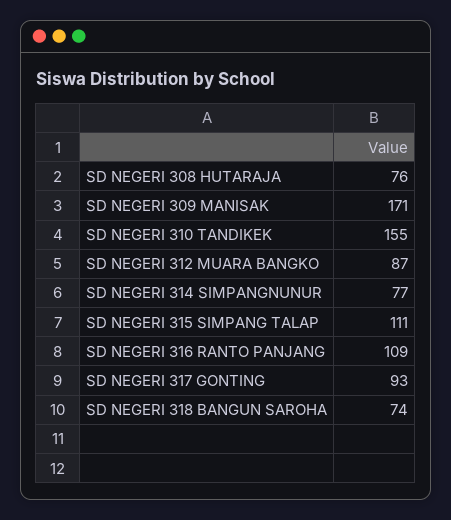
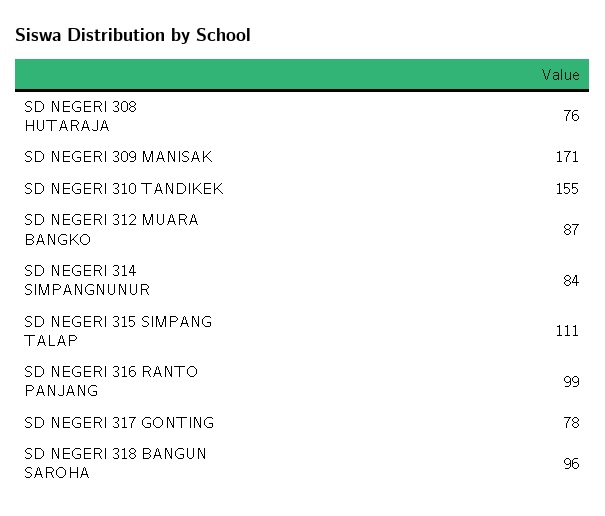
  {
    "SD NEGERI 308 HUTARAJA": 76,
    "SD NEGERI 309 MANISAK": 171,
    "SD NEGERI 310 TANDIKEK": 155,
    "SD NEGERI 312 MUARA BANGKO": 87,
-   "SD NEGERI 314 SIMPANGNUNUR": 77,
+   "SD NEGERI 314 SIMPANGNUNUR": 84,
    "SD NEGERI 315 SIMPANG TALAP": 111,
-   "SD NEGERI 316 RANTO PANJANG": 109,
+   "SD NEGERI 316 RANTO PANJANG": 99,
-   "SD NEGERI 317 GONTING": 93,
+   "SD NEGERI 317 GONTING": 78,
-   "SD NEGERI 318 BANGUN SAROHA": 74
+   "SD NEGERI 318 BANGUN SAROHA": 96
  }

